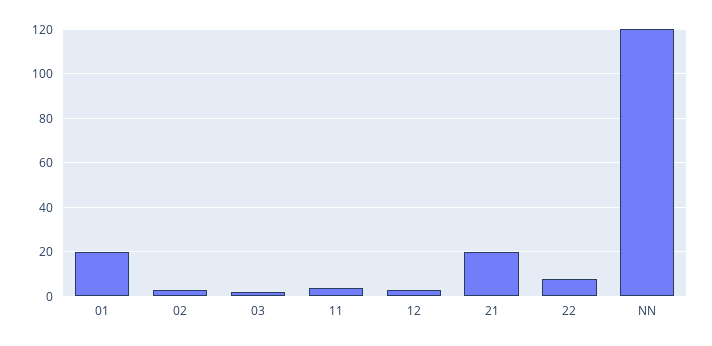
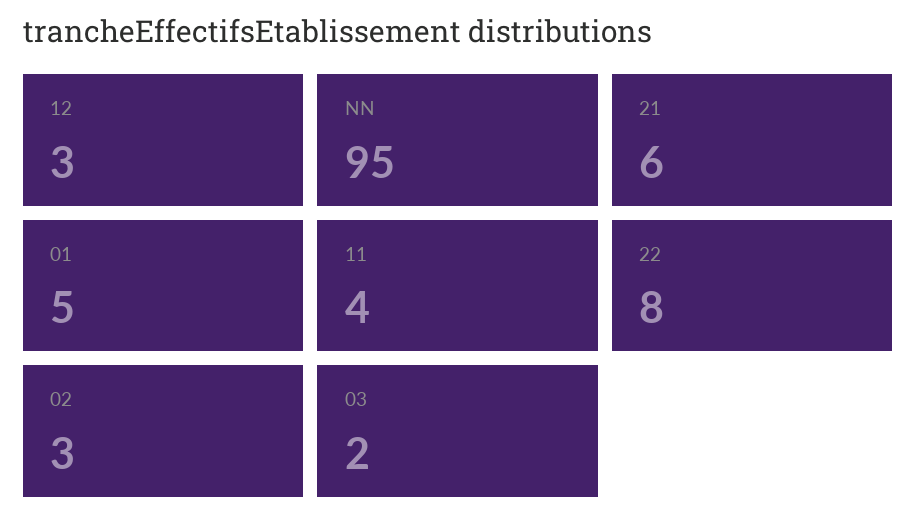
  {
-   "01": 20,
+   "01": 5,
    "02": 3,
    "03": 2,
    "11": 4,
    "12": 3,
-   "21": 20,
+   "21": 6,
    "22": 8,
-   "NN": 120
+   "NN": 95
  }

